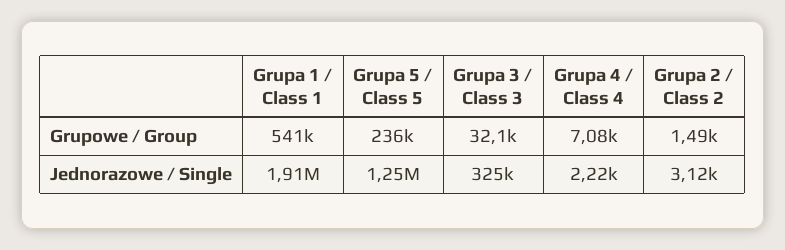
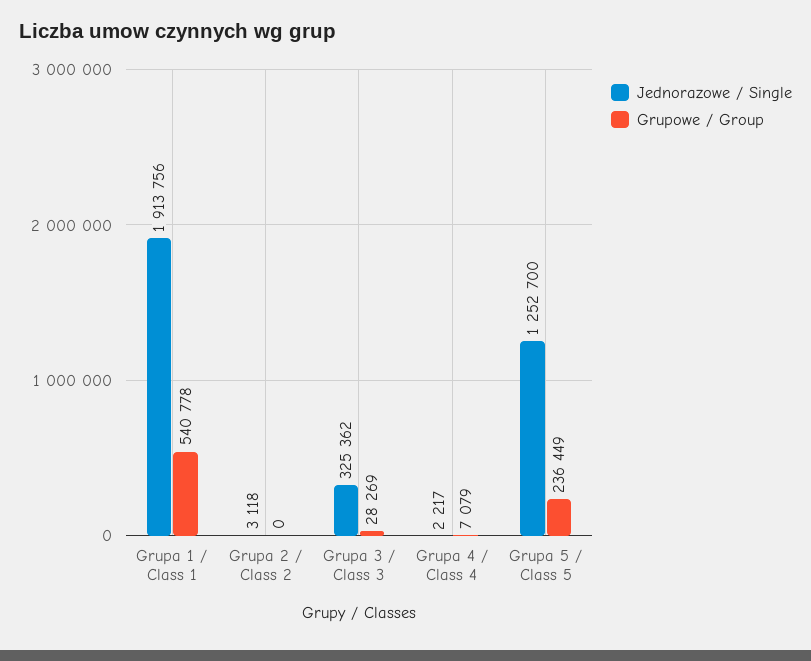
  {
    "Grupowe / Group": {
      "Grupa 1 / Class 1": 540778,
      "Grupa 5 / Class 5": 236449,
-     "Grupa 3 / Class 3": 32100,
+     "Grupa 3 / Class 3": 28269,
      "Grupa 4 / Class 4": 7079,
-     "Grupa 2 / Class 2": 1490
+     "Grupa 2 / Class 2": 0
    },
    "Jednorazowe / Single": {
      "Grupa 1 / Class 1": 1913756,
      "Grupa 5 / Class 5": 1252700,
      "Grupa 3 / Class 3": 325362,
      "Grupa 4 / Class 4": 2217,
      "Grupa 2 / Class 2": 3118
    }
  }

